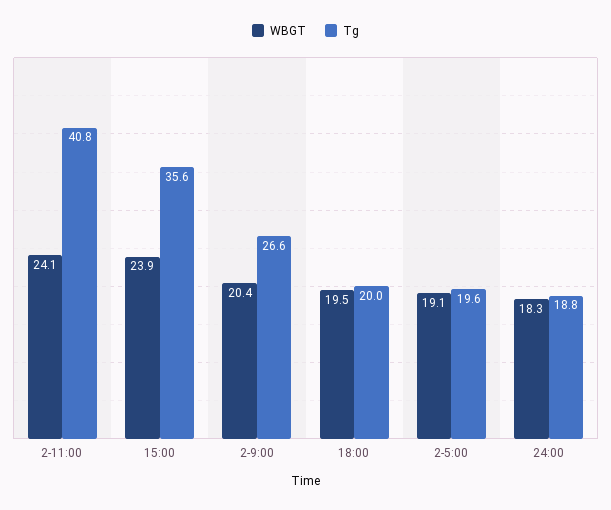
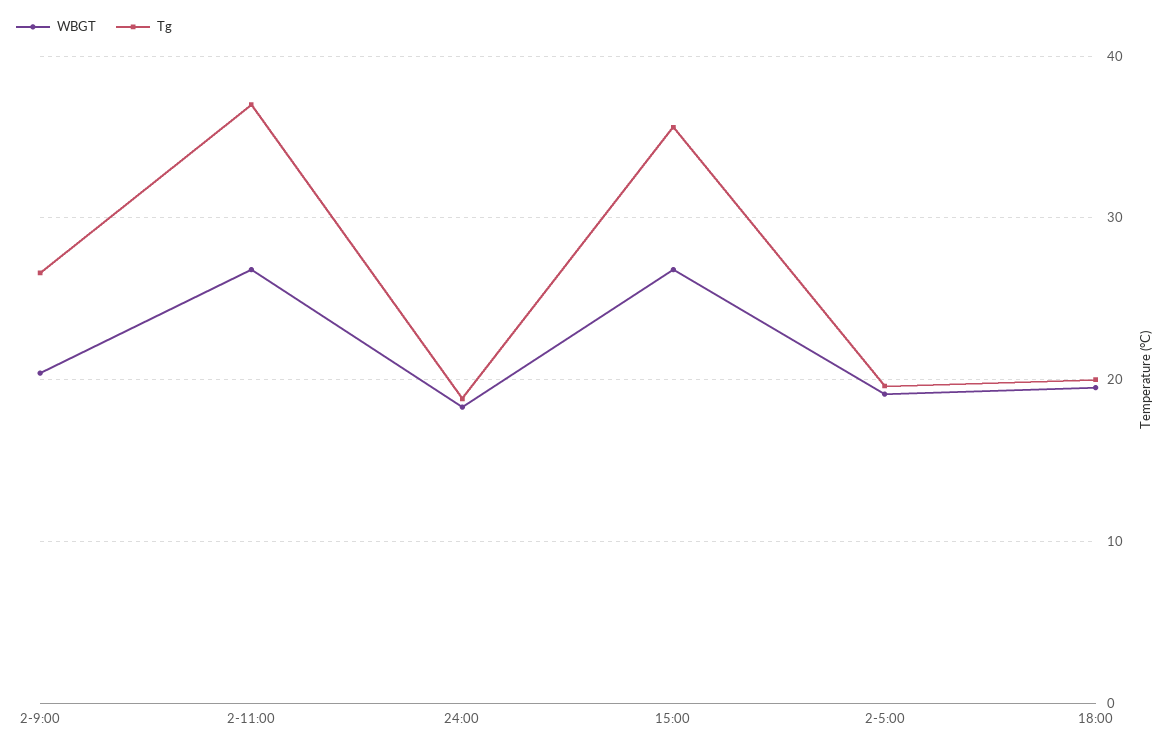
  {
    "WBGT": {
-     "2-11:00": 24.1,
+     "2-11:00": 27,
-     "15:00": 23.9,
+     "15:00": 27,
      "2-9:00": 20.4,
      "18:00": 19.5,
      "2-5:00": 19.1,
      "24:00": 18.3
    },
    "Tg": {
-     "2-11:00": 40.8,
+     "2-11:00": 37,
      "15:00": 35.6,
      "2-9:00": 26.6,
      "18:00": 20,
      "2-5:00": 19.6,
      "24:00": 18.8
    }
  }

